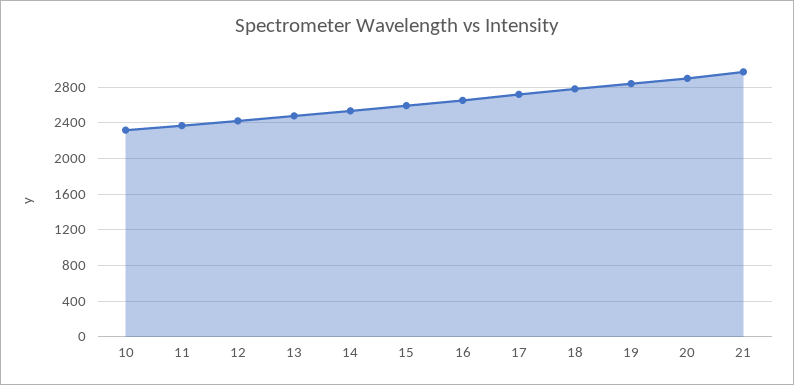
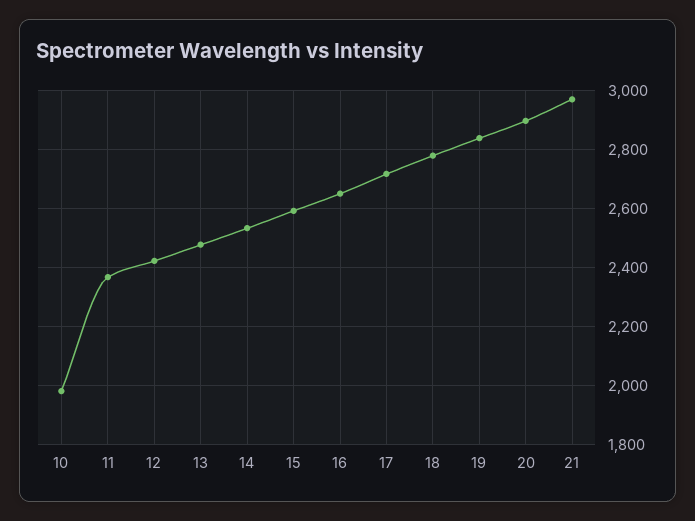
  {
-   "10": 2300,
+   "10": 1975,
    "11": 2375,
    "12": 2425,
    "13": 2475,
    "14": 2525,
    "15": 2600,
    "16": 2650,
    "17": 2725,
    "18": 2775,
    "19": 2850,
    "20": 2900,
    "21": 2975
  }

